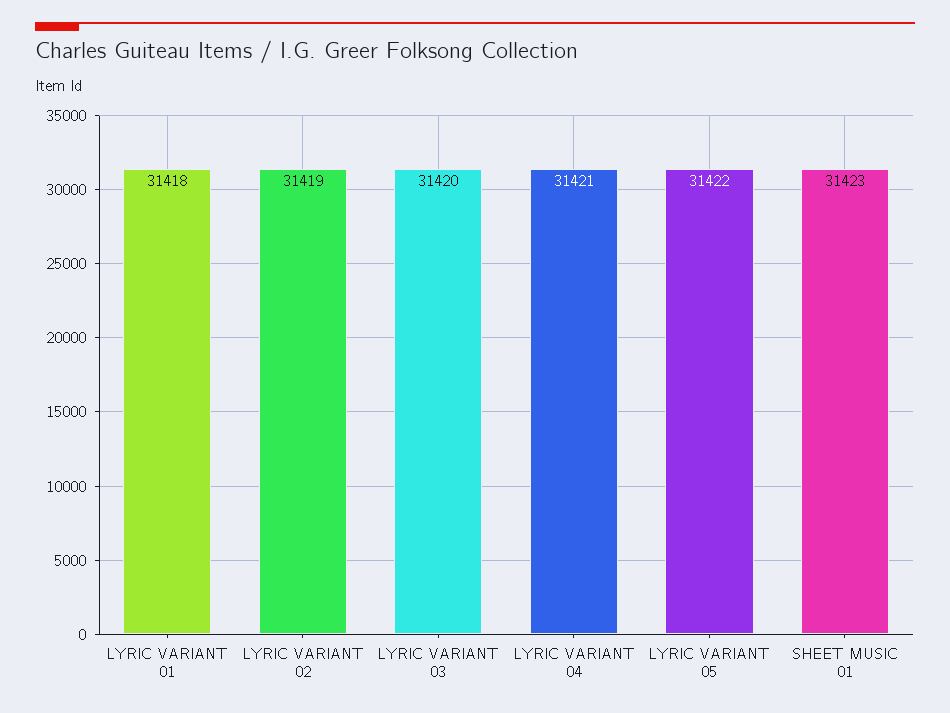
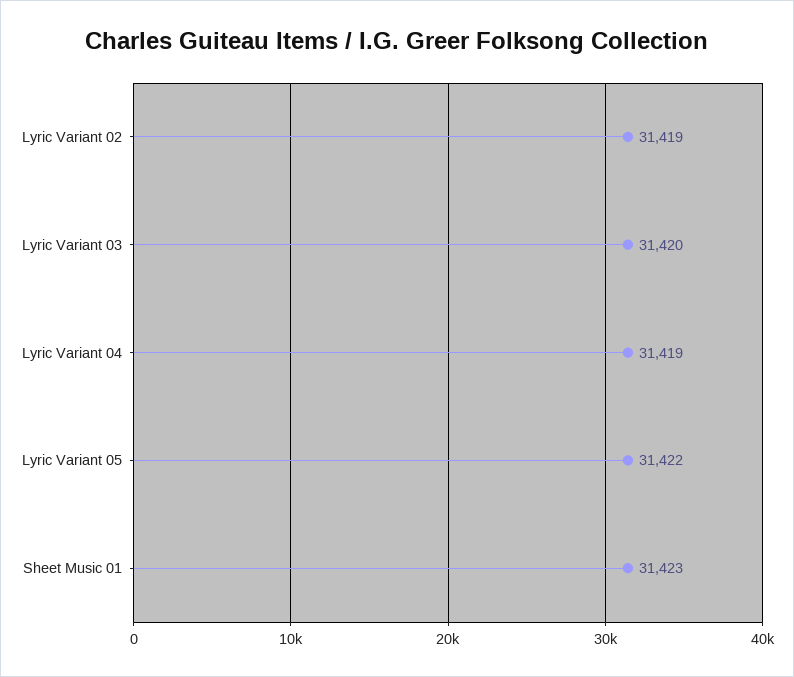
  {
-   "LYRIC VARIANT 01": 31418,
    "LYRIC VARIANT 02": 31419,
    "LYRIC VARIANT 03": 31420,
-   "LYRIC VARIANT 04": 31421,
+   "LYRIC VARIANT 04": 31419,
    "LYRIC VARIANT 05": 31422,
    "SHEET MUSIC 01": 31423
  }

